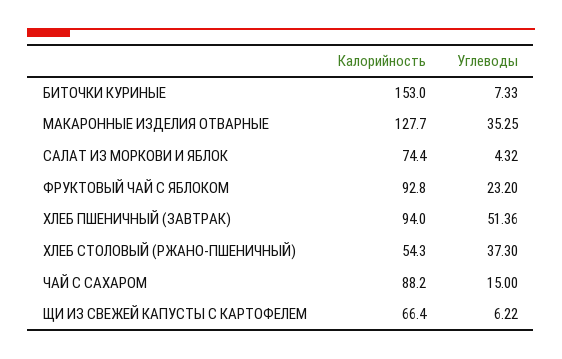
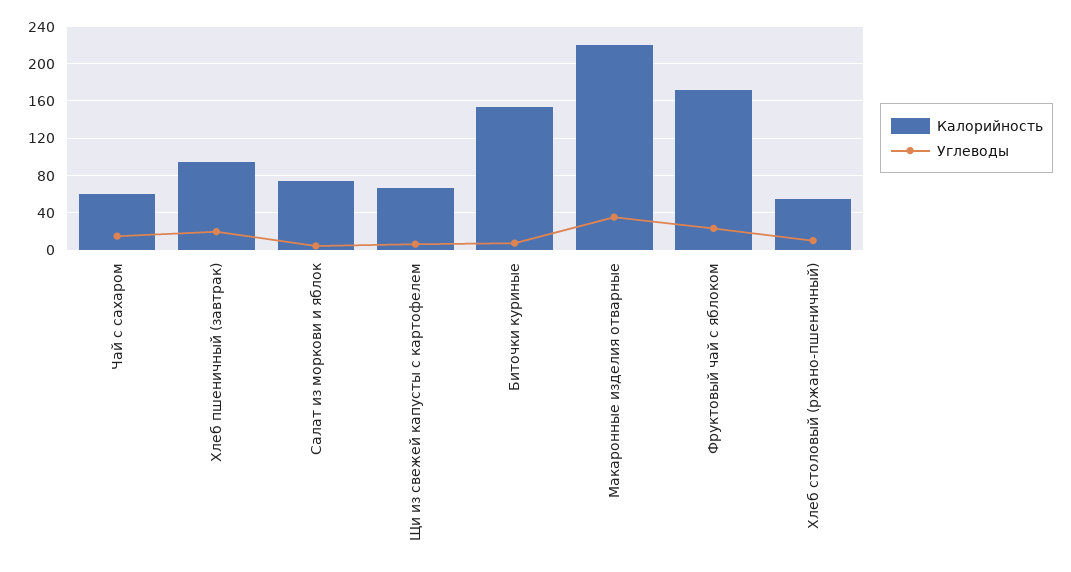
  {
    "Калорийность": {
      "БИТОЧКИ КУРИНЫЕ": 153,
-     "МАКАРОННЫЕ ИЗДЕЛИЯ ОТВАРНЫЕ": 127.7,
+     "МАКАРОННЫЕ ИЗДЕЛИЯ ОТВАРНЫЕ": 220,
      "САЛАТ ИЗ МОРКОВИ И ЯБЛОК": 74.4,
-     "ФРУКТОВЫЙ ЧАЙ С ЯБЛОКОМ": 92.8,
+     "ФРУКТОВЫЙ ЧАЙ С ЯБЛОКОМ": 170,
      "ХЛЕБ ПШЕНИЧНЫЙ (ЗАВТРАК)": 94,
      "ХЛЕБ СТОЛОВЫЙ (РЖАНО-ПШЕНИЧНЫЙ)": 54.3,
-     "ЧАЙ С САХАРОМ": 88.2,
+     "ЧАЙ С САХАРОМ": 60,
      "ЩИ ИЗ СВЕЖЕЙ КАПУСТЫ С КАРТОФЕЛЕМ": 66.4
    },
    "Углеводы": {
      "БИТОЧКИ КУРИНЫЕ": 7.33,
      "МАКАРОННЫЕ ИЗДЕЛИЯ ОТВАРНЫЕ": 35.25,
      "САЛАТ ИЗ МОРКОВИ И ЯБЛОК": 4.32,
      "ФРУКТОВЫЙ ЧАЙ С ЯБЛОКОМ": 23.2,
-     "ХЛЕБ ПШЕНИЧНЫЙ (ЗАВТРАК)": 51.36,
+     "ХЛЕБ ПШЕНИЧНЫЙ (ЗАВТРАК)": 20,
-     "ХЛЕБ СТОЛОВЫЙ (РЖАНО-ПШЕНИЧНЫЙ)": 37.3,
+     "ХЛЕБ СТОЛОВЫЙ (РЖАНО-ПШЕНИЧНЫЙ)": 10,
      "ЧАЙ С САХАРОМ": 15,
      "ЩИ ИЗ СВЕЖЕЙ КАПУСТЫ С КАРТОФЕЛЕМ": 6.22
    }
  }

